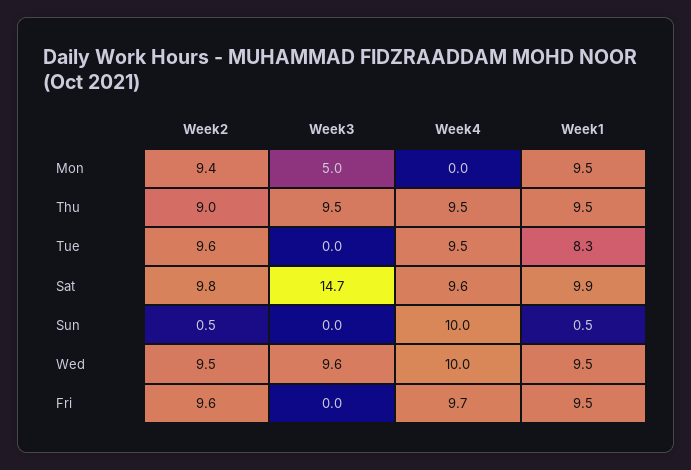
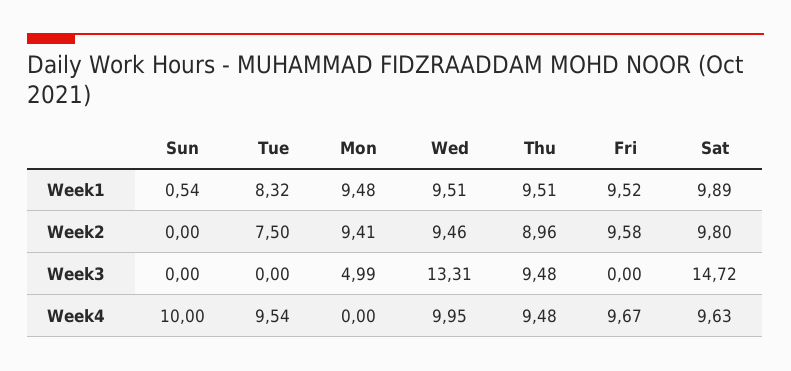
  {
    "Week2": {
      "Mon": 9.41,
      "Thu": 8.96,
-     "Tue": 9.6,
+     "Tue": 7.5,
      "Sat": 9.8,
-     "Sun": 0.5,
+     "Sun": 0,
      "Wed": 9.46,
      "Fri": 9.58
    },
    "Week3": {
      "Mon": 4.99,
      "Thu": 9.48,
      "Tue": 0,
      "Sat": 14.72,
      "Sun": 0,
-     "Wed": 9.6,
+     "Wed": 13.31,
      "Fri": 0
    },
    "Week4": {
      "Mon": 0,
      "Thu": 9.48,
      "Tue": 9.54,
      "Sat": 9.63,
      "Sun": 10,
      "Wed": 9.95,
      "Fri": 9.67
    },
    "Week1": {
      "Mon": 9.48,
      "Thu": 9.51,
      "Tue": 8.32,
      "Sat": 9.89,
      "Sun": 0.54,
      "Wed": 9.51,
      "Fri": 9.52
    }
  }

